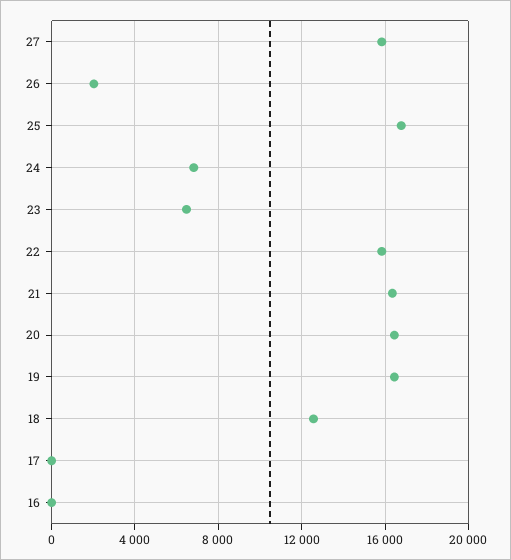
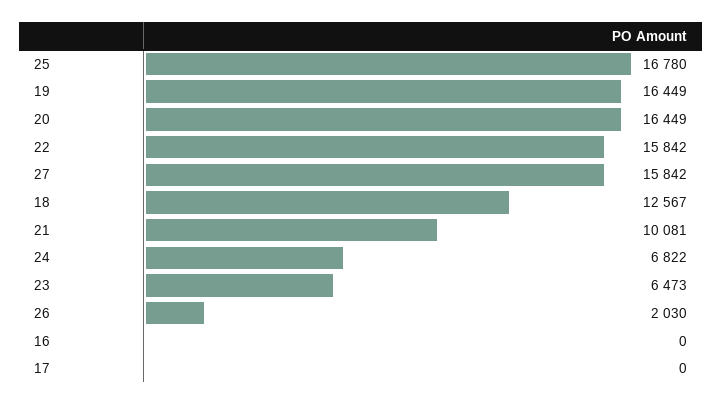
  {
    "27": 15842,
    "26": 2030,
    "25": 16780,
    "24": 6822,
    "23": 6473,
    "22": 15842,
-   "21": 16500,
+   "21": 10081,
    "20": 16449,
    "19": 16449,
    "18": 12567,
    "17": 0,
    "16": 0
  }

